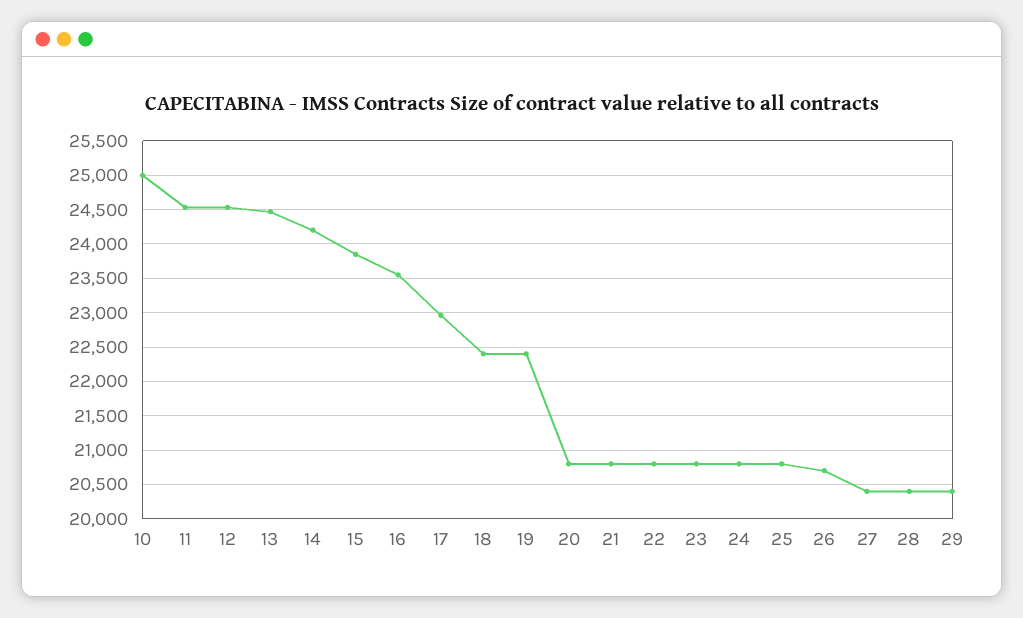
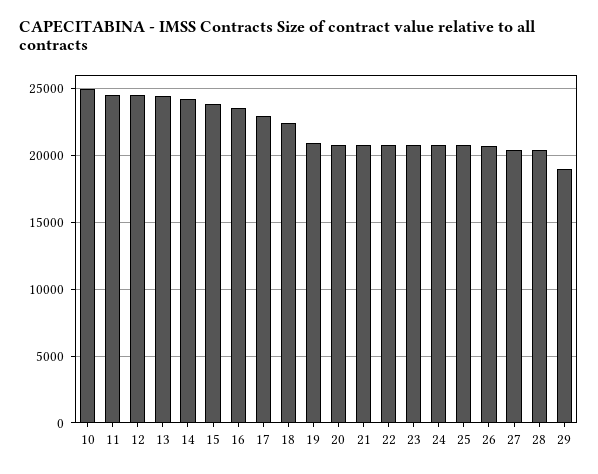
  {
    "10": 25000,
    "11": 24500,
    "12": 24500,
    "13": 24500,
    "14": 24200,
    "15": 23900,
    "16": 23600,
    "17": 23000,
    "18": 22400,
-   "19": 22400,
+   "19": 21000,
    "20": 20800,
    "21": 20800,
    "22": 20800,
    "23": 20800,
    "24": 20800,
    "25": 20800,
    "26": 20700,
    "27": 20400,
    "28": 20400,
-   "29": 20400
+   "29": 19000
  }

